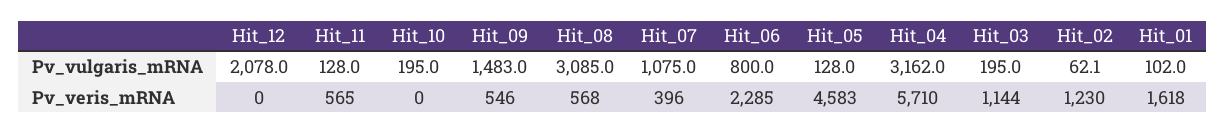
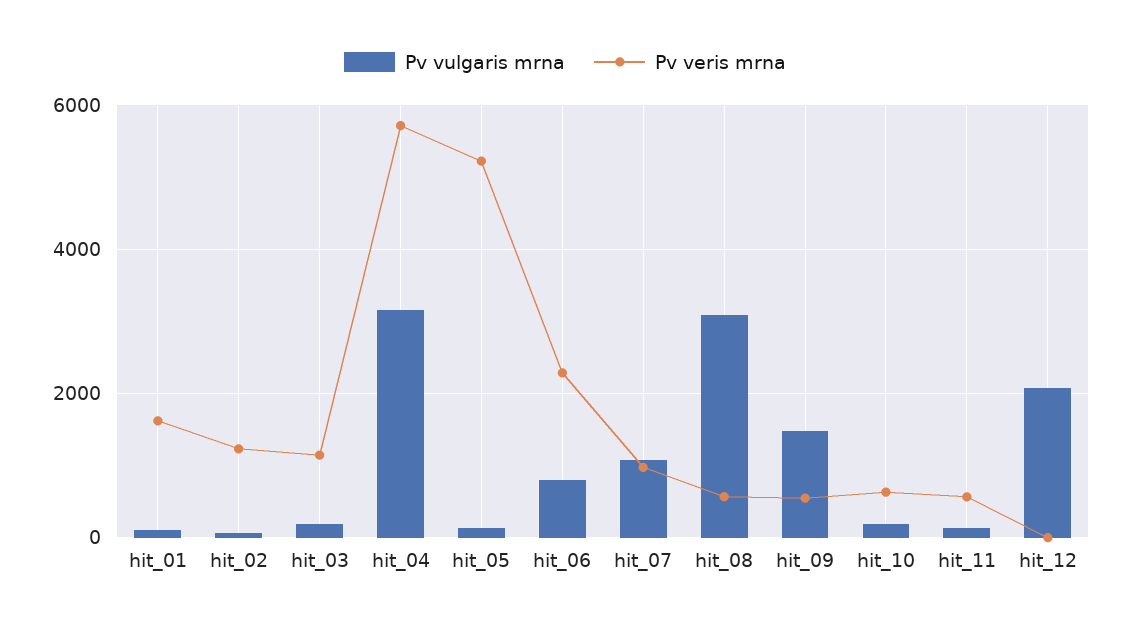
  {
    "Pv_vulgaris_mRNA": {
      "Hit_12": 2078,
      "Hit_11": 128,
      "Hit_10": 195,
      "Hit_09": 1483,
      "Hit_08": 3085,
      "Hit_07": 1075,
      "Hit_06": 800,
      "Hit_05": 128,
      "Hit_04": 3162,
      "Hit_03": 195,
      "Hit_02": 62.1,
      "Hit_01": 102
    },
    "Pv_veris_mRNA": {
      "Hit_12": 0,
      "Hit_11": 565,
-     "Hit_10": 0,
+     "Hit_10": 600,
      "Hit_09": 546,
      "Hit_08": 568,
-     "Hit_07": 396,
+     "Hit_07": 1000,
      "Hit_06": 2285,
-     "Hit_05": 4583,
+     "Hit_05": 5200,
      "Hit_04": 5710,
      "Hit_03": 1144,
      "Hit_02": 1230,
      "Hit_01": 1618
    }
  }

